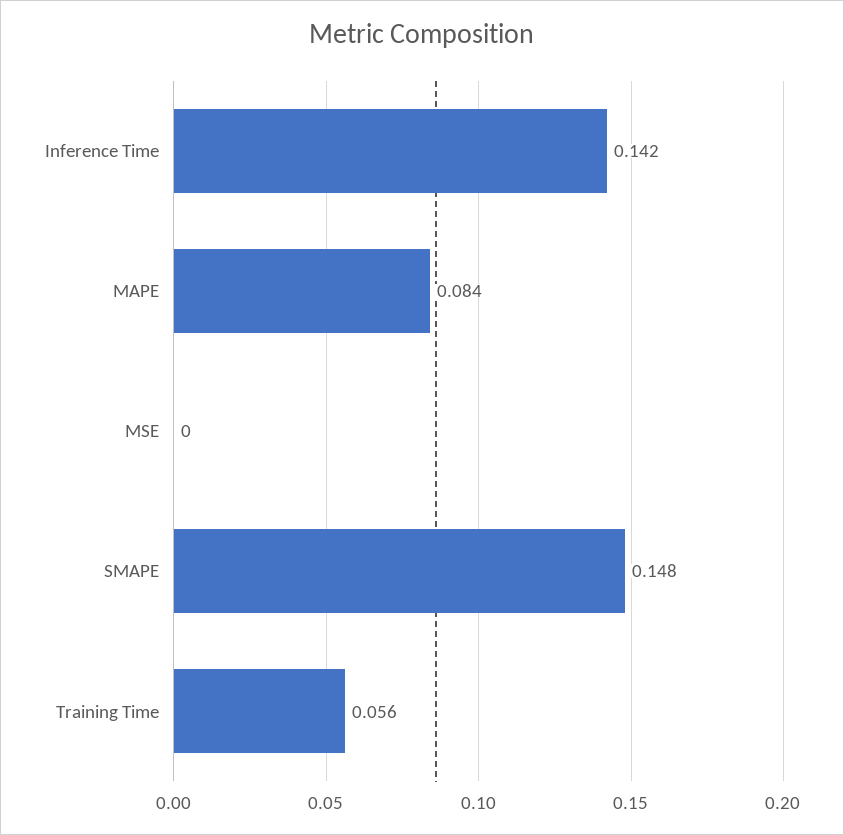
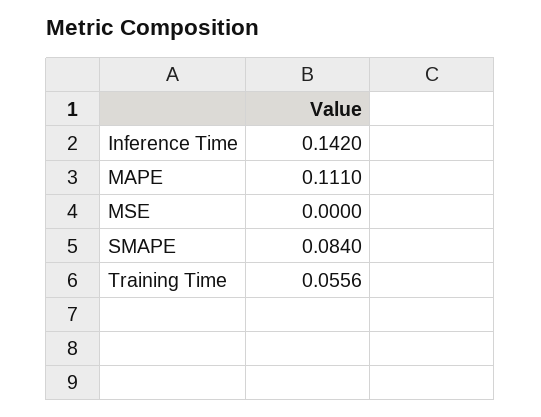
  {
    "Inference Time": 0.142,
-   "MAPE": 0.084,
+   "MAPE": 0.111,
    "MSE": 0,
-   "SMAPE": 0.148,
+   "SMAPE": 0.084,
    "Training Time": 0.0556
  }

